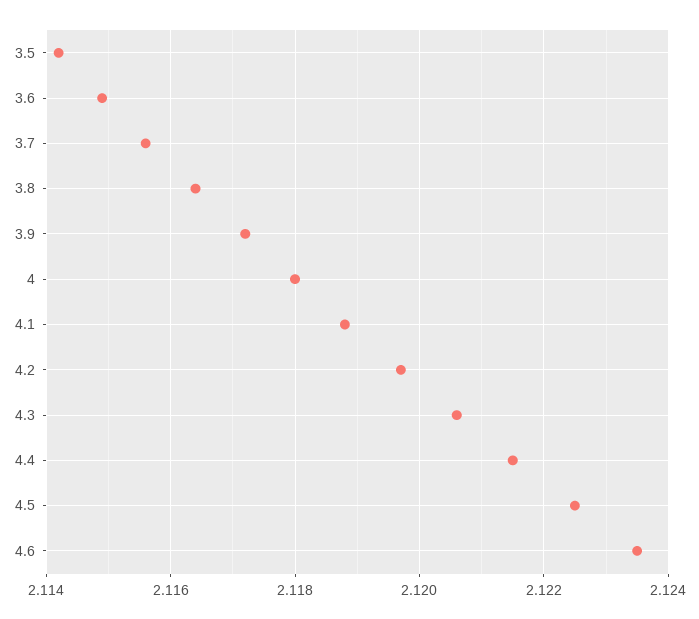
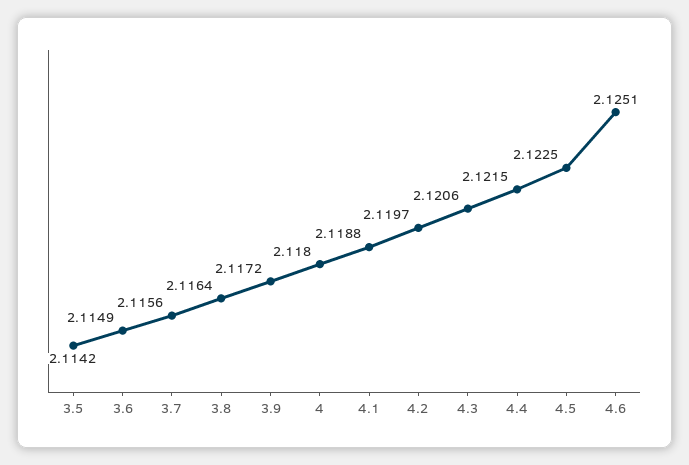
  {
    "3.5": 2.1142,
    "3.6": 2.1149,
    "3.7": 2.1156,
    "3.8": 2.1164,
    "3.9": 2.1172,
    "4": 2.118,
    "4.1": 2.1188,
    "4.2": 2.1197,
    "4.3": 2.1206,
    "4.4": 2.1215,
    "4.5": 2.1225,
-   "4.6": 2.1235
+   "4.6": 2.1251
  }

